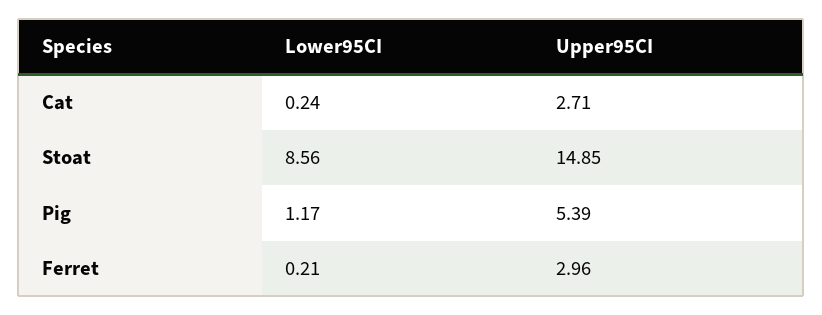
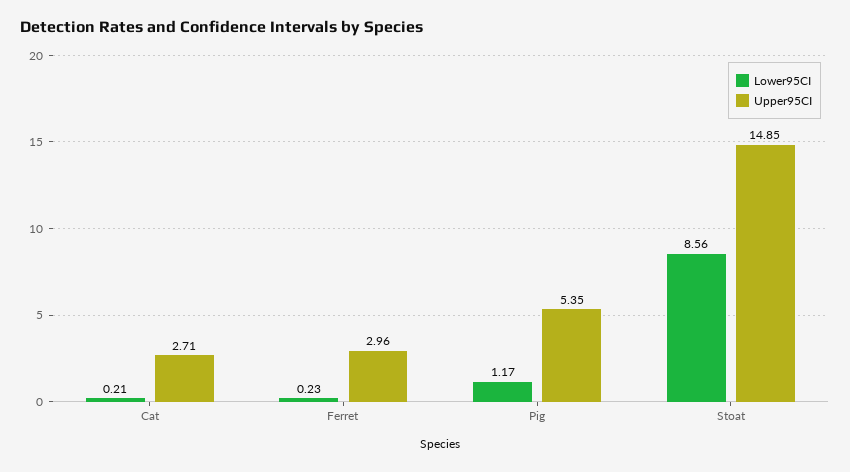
  {
    "Lower95CI": {
-     "Cat": 0.24,
+     "Cat": 0.21,
      "Stoat": 8.56,
      "Pig": 1.17,
-     "Ferret": 0.21
+     "Ferret": 0.23
    },
    "Upper95CI": {
      "Cat": 2.71,
      "Stoat": 14.85,
-     "Pig": 5.39,
+     "Pig": 5.35,
      "Ferret": 2.96
    }
  }

